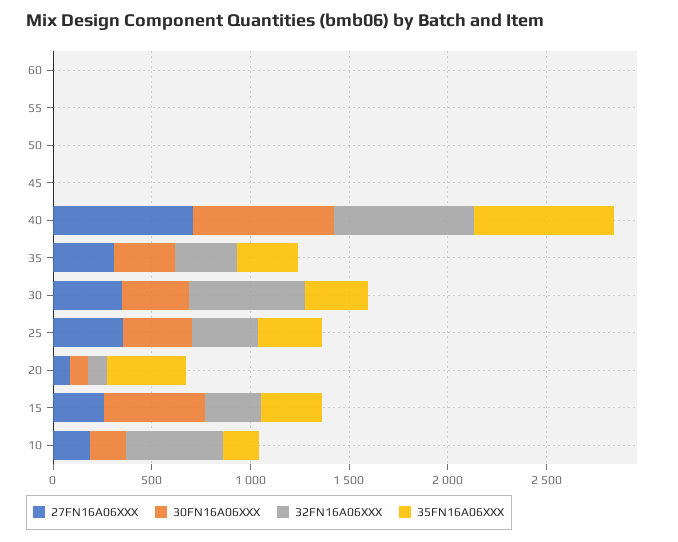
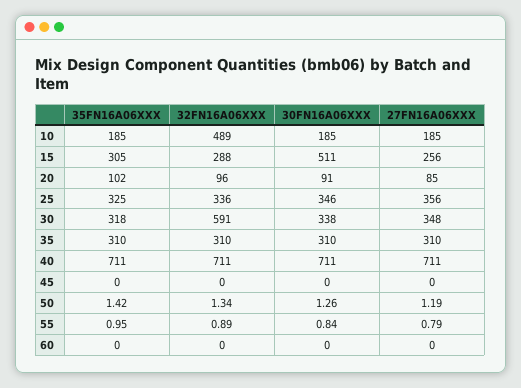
  {
    "27FN16A06XXX": {
      "60": 0,
      "55": 0.79,
      "50": 1.19,
      "45": 0,
      "40": 711,
      "35": 310,
      "30": 348,
      "25": 356,
      "20": 85,
      "15": 256,
      "10": 185
    },
    "30FN16A06XXX": {
      "60": 0,
      "55": 0.84,
      "50": 1.26,
      "45": 0,
      "40": 711,
      "35": 310,
      "30": 338,
      "25": 346,
      "20": 91,
      "15": 511,
      "10": 185
    },
    "32FN16A06XXX": {
      "60": 0,
      "55": 0.89,
      "50": 1.34,
      "45": 0,
      "40": 711,
      "35": 310,
      "30": 591,
      "25": 336,
      "20": 96,
      "15": 288,
      "10": 489
    },
    "35FN16A06XXX": {
      "60": 0,
      "55": 0.95,
      "50": 1.42,
      "45": 0,
      "40": 711,
      "35": 310,
      "30": 318,
      "25": 325,
-     "20": 400,
+     "20": 102,
      "15": 305,
      "10": 185
    }
  }

